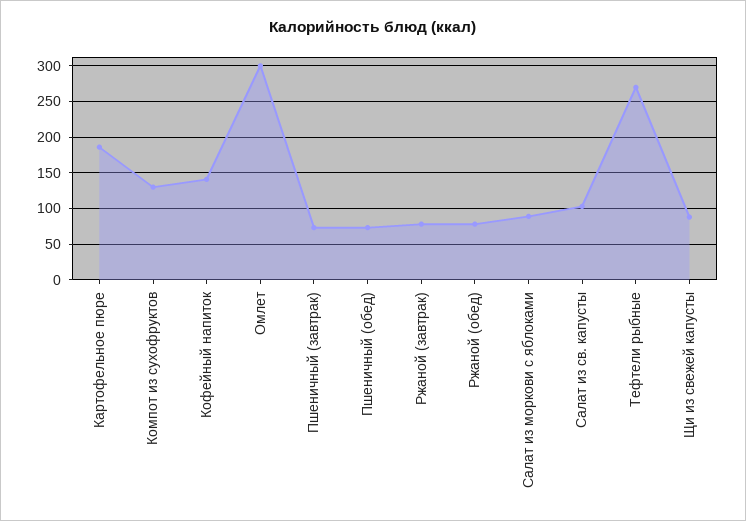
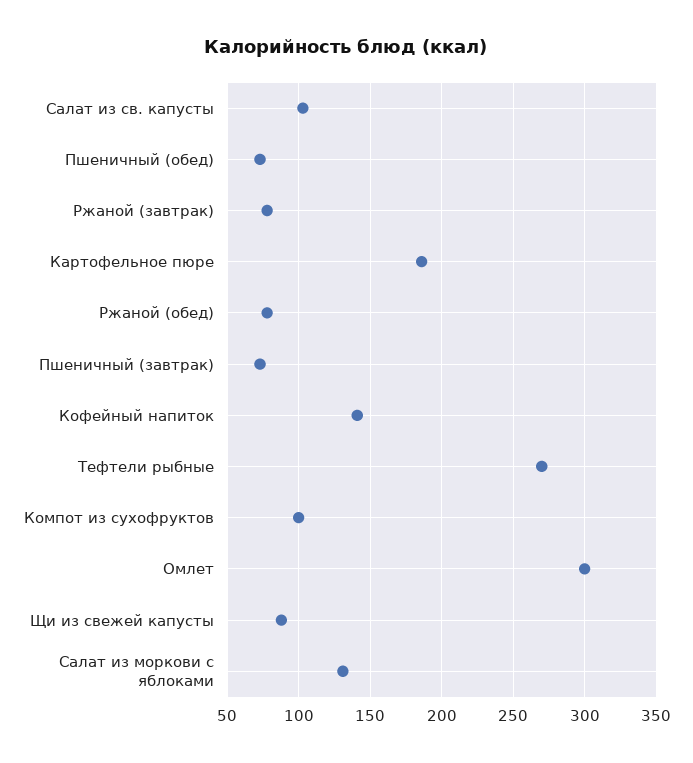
  {
    "Картофельное пюре": 185,
-   "Компот из сухофруктов": 130,
+   "Компот из сухофруктов": 100,
    "Кофейный напиток": 140,
    "Омлет": 300,
    "Пшеничный (завтрак)": 75,
    "Пшеничный (обед)": 75,
    "Ржаной (завтрак)": 80,
    "Ржаной (обед)": 80,
-   "Салат из моркови с яблоками": 90,
+   "Салат из моркови с яблоками": 130,
    "Салат из св. капусты": 105,
    "Тефтели рыбные": 270,
    "Щи из свежей капусты": 90
  }

